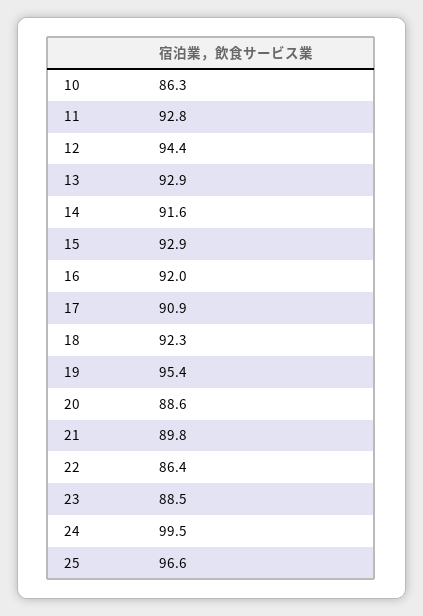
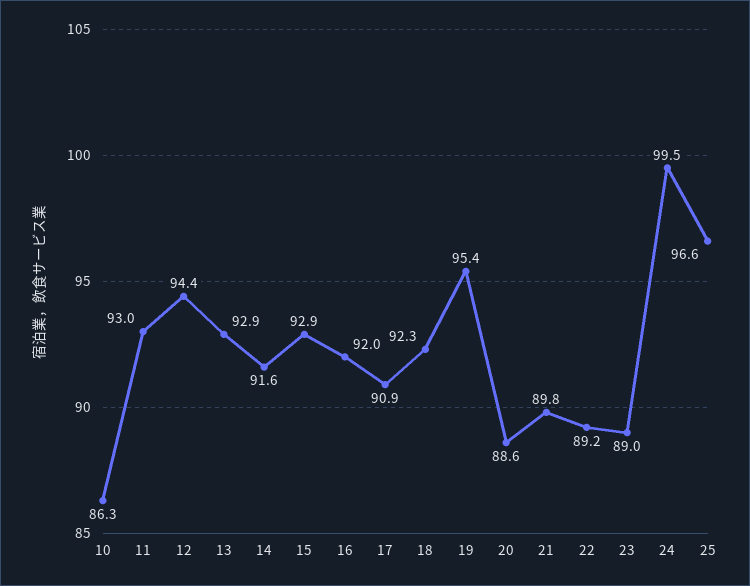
  {
    "10": 86.3,
-   "11": 92.8,
+   "11": 93,
    "12": 94.4,
    "13": 92.9,
    "14": 91.6,
    "15": 92.9,
    "16": 92,
    "17": 90.9,
    "18": 92.3,
    "19": 95.4,
    "20": 88.6,
    "21": 89.8,
-   "22": 86.4,
+   "22": 89.2,
-   "23": 88.5,
+   "23": 89,
    "24": 99.5,
    "25": 96.6
  }

